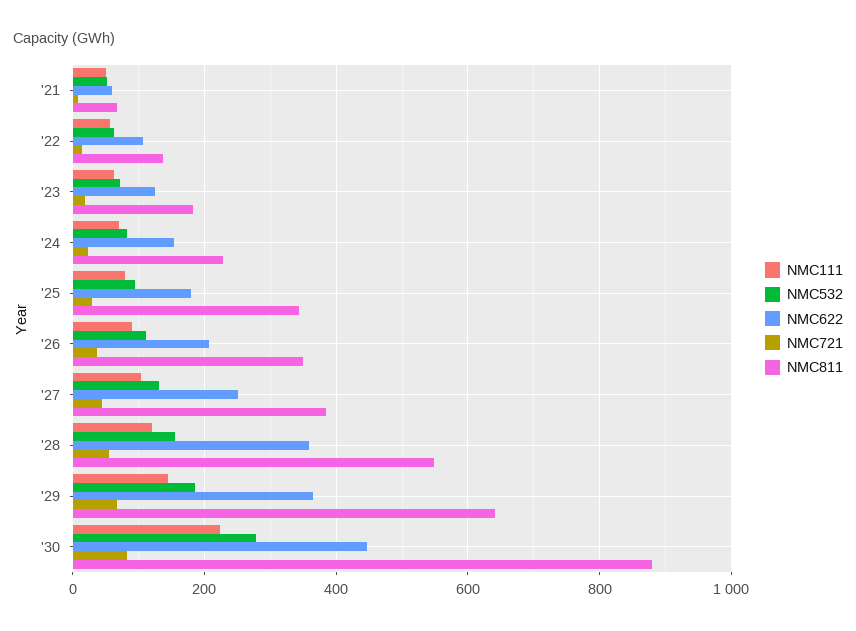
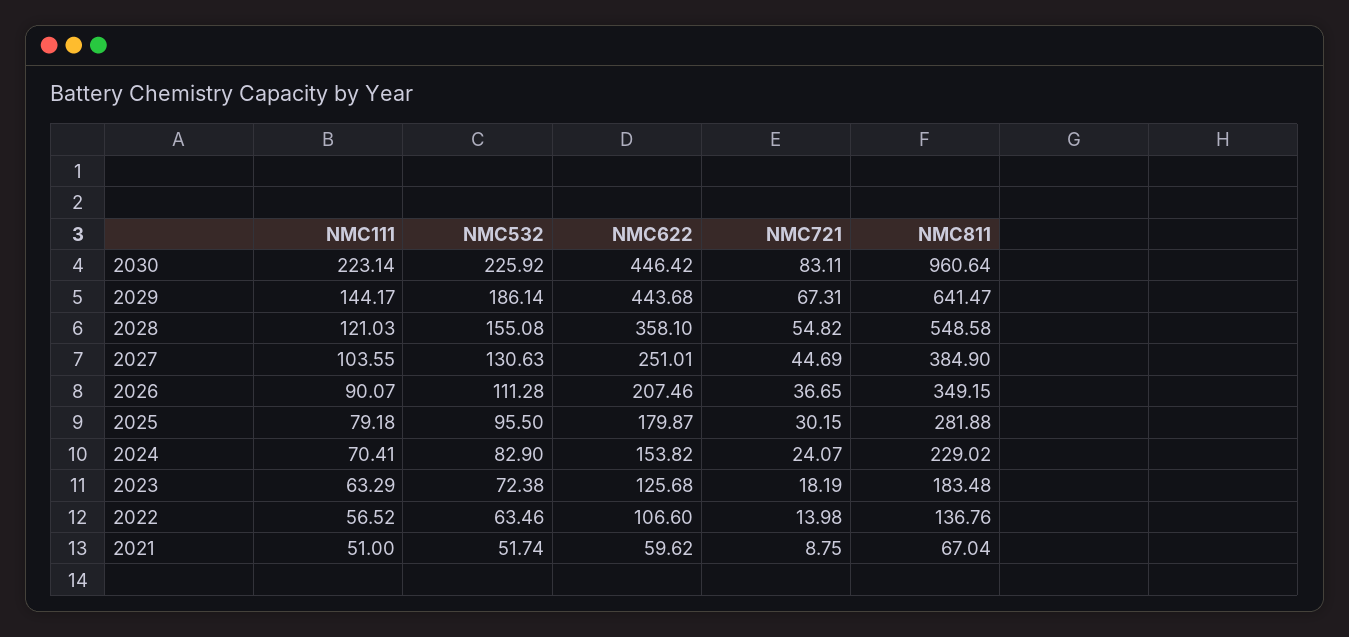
  {
    "NMC111": {
      "'21": 51,
      "'22": 56.52,
      "'23": 63.29,
      "'24": 70.41,
      "'25": 79.18,
      "'26": 90.07,
      "'27": 103.55,
      "'28": 121.03,
      "'29": 144.17,
      "'30": 223.14
    },
    "NMC532": {
      "'21": 51.74,
      "'22": 63.46,
      "'23": 72.38,
      "'24": 82.9,
      "'25": 95.5,
      "'26": 111.28,
      "'27": 130.63,
      "'28": 155.08,
      "'29": 186.14,
-     "'30": 280
+     "'30": 225.92
    },
    "NMC622": {
      "'21": 59.62,
      "'22": 106.6,
      "'23": 125.68,
      "'24": 153.82,
      "'25": 179.87,
      "'26": 207.46,
      "'27": 251.01,
      "'28": 358.1,
-     "'29": 360,
+     "'29": 443.68,
      "'30": 446.42
    },
    "NMC721": {
      "'21": 8.75,
      "'22": 13.98,
      "'23": 18.19,
      "'24": 24.07,
      "'25": 30.15,
      "'26": 36.65,
      "'27": 44.69,
      "'28": 54.82,
      "'29": 67.31,
      "'30": 83.11
    },
    "NMC811": {
      "'21": 67.04,
      "'22": 136.76,
      "'23": 183.48,
      "'24": 229.02,
-     "'25": 340,
+     "'25": 281.88,
      "'26": 349.15,
      "'27": 384.9,
      "'28": 548.58,
      "'29": 641.47,
-     "'30": 880
+     "'30": 960.64
    }
  }

